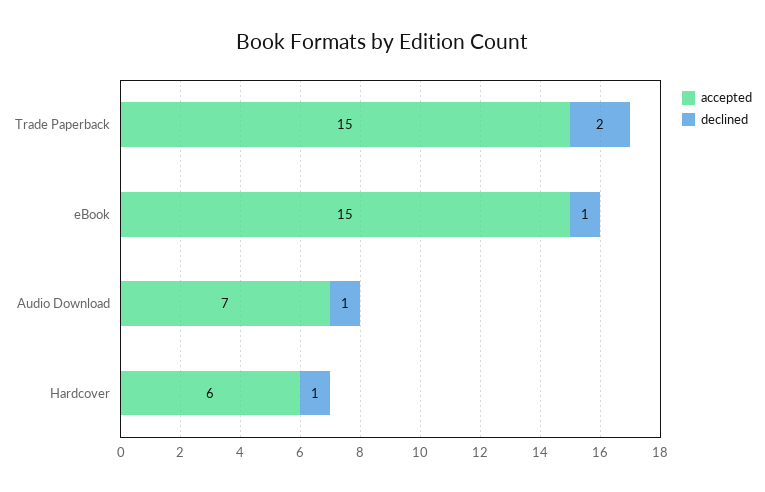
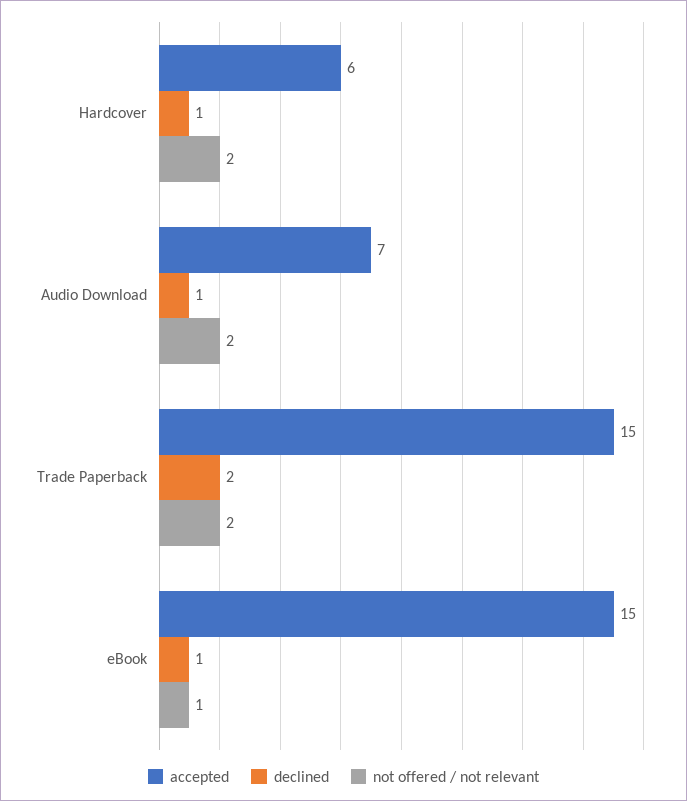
  {
    "accepted": {
      "Trade Paperback": 15,
      "eBook": 15,
      "Audio Download": 7,
      "Hardcover": 6
    },
    "declined": {
      "Trade Paperback": 2,
      "eBook": 1,
      "Audio Download": 1,
      "Hardcover": 1
-   }
+   },
+   "not offered / not relevant": {
+     "Hardcover": 2,
+     "Audio Download": 2,
+     "Trade Paperback": 2,
+     "eBook": 1
+   }
  }

